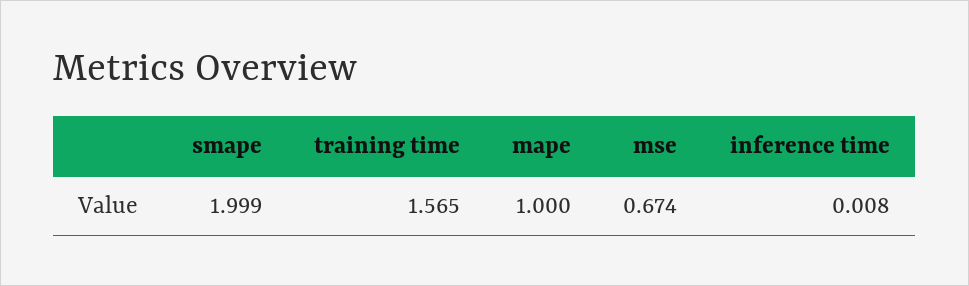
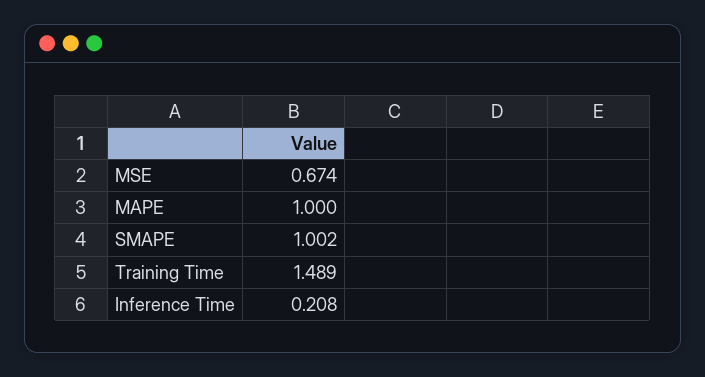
  {
-   "smape": 1.999,
+   "smape": 1.002,
-   "training time": 1.565,
+   "training time": 1.489,
    "mape": 1,
    "mse": 0.674,
-   "inference time": 0.008
+   "inference time": 0.208
  }

